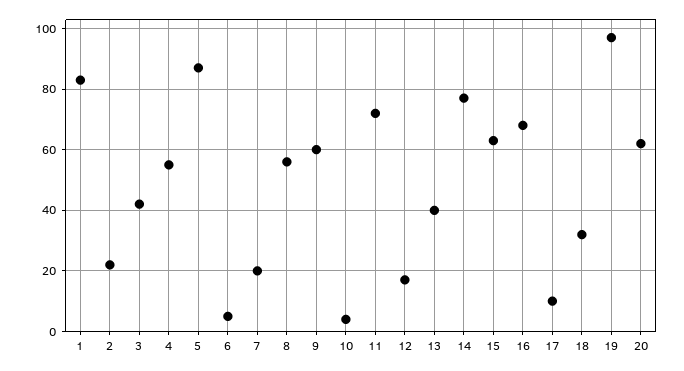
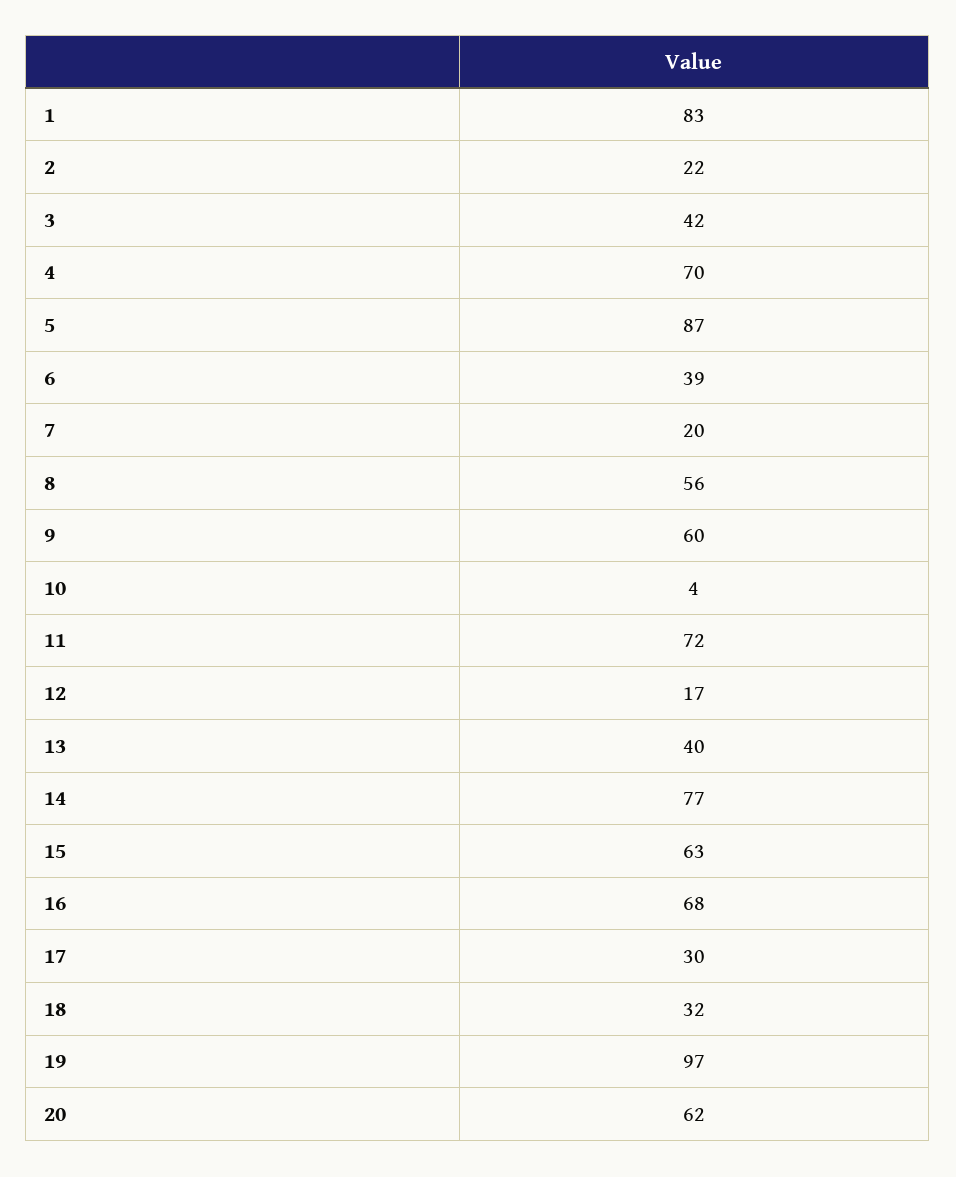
  {
    "1": 83,
    "2": 22,
    "3": 42,
-   "4": 55,
+   "4": 70,
    "5": 87,
-   "6": 5,
+   "6": 39,
    "7": 20,
    "8": 56,
    "9": 60,
    "10": 4,
    "11": 72,
    "12": 17,
    "13": 40,
    "14": 77,
    "15": 63,
    "16": 68,
-   "17": 10,
+   "17": 30,
    "18": 32,
    "19": 97,
    "20": 62
  }

